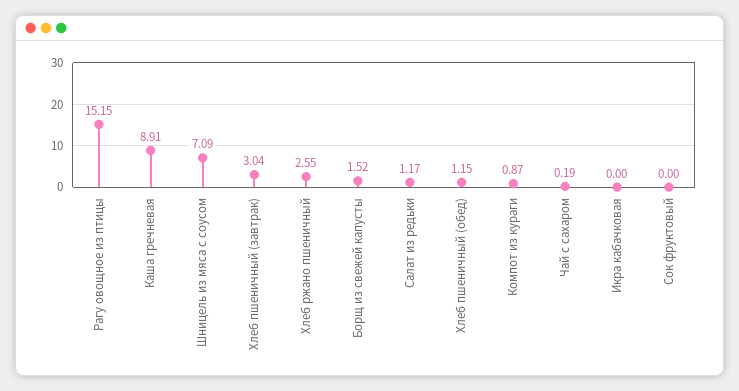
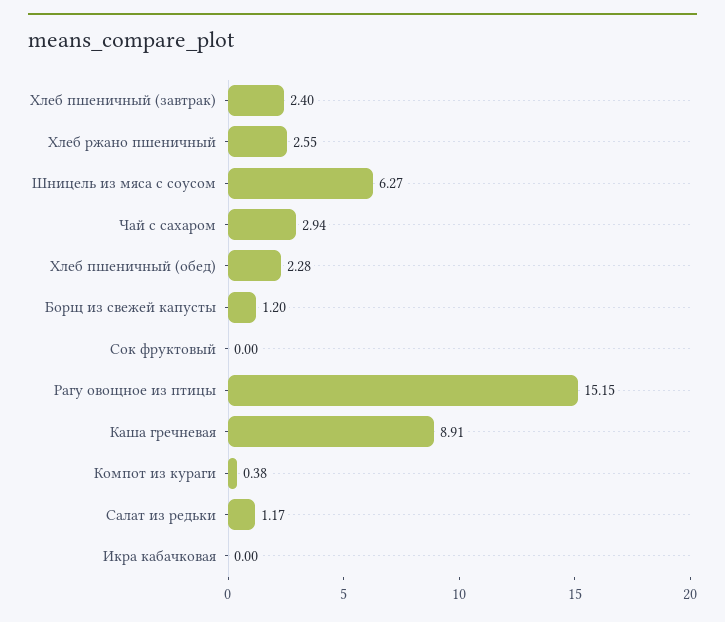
  {
    "Рагу овощное из птицы": 15.15,
    "Каша гречневая": 8.91,
-   "Шницель из мяса с соусом": 7.09,
+   "Шницель из мяса с соусом": 6.27,
-   "Хлеб пшеничный (завтрак)": 3.04,
+   "Хлеб пшеничный (завтрак)": 2.4,
    "Хлеб ржано пшеничный": 2.55,
-   "Борщ из свежей капусты": 1.52,
+   "Борщ из свежей капусты": 1.2,
    "Салат из редьки": 1.17,
-   "Хлеб пшеничный (обед)": 1.15,
+   "Хлеб пшеничный (обед)": 2.28,
-   "Компот из кураги": 0.87,
+   "Компот из кураги": 0.38,
-   "Чай с сахаром": 0.19,
+   "Чай с сахаром": 2.94,
    "Икра кабачковая": 0,
    "Сок фруктовый": 0
  }

